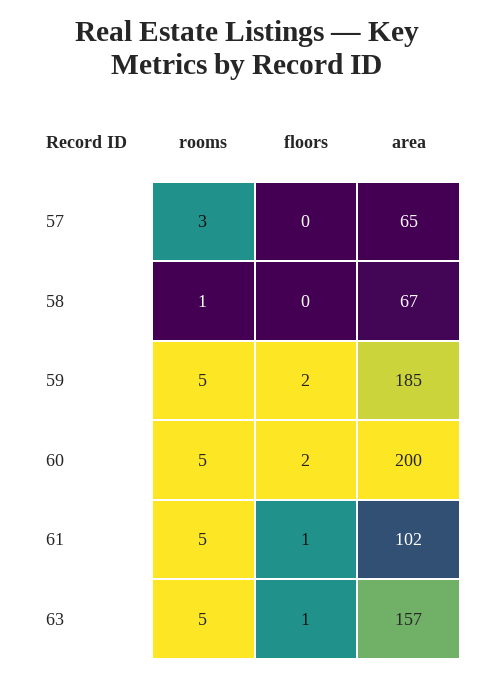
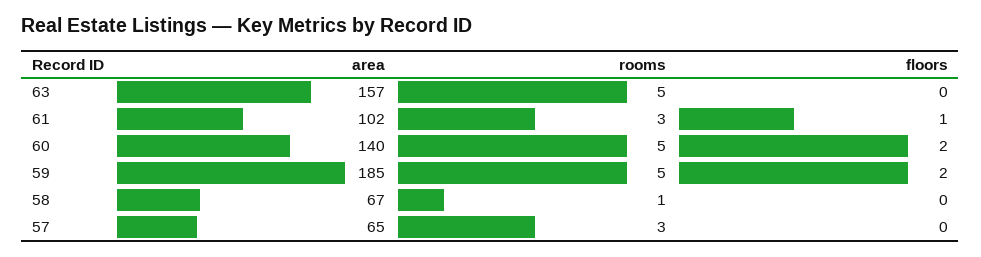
  {
    "rooms": {
      "57": 3,
      "58": 1,
      "59": 5,
      "60": 5,
-     "61": 5,
+     "61": 3,
      "63": 5
    },
    "floors": {
      "57": 0,
      "58": 0,
      "59": 2,
      "60": 2,
      "61": 1,
-     "63": 1
+     "63": 0
    },
    "area": {
      "57": 65,
      "58": 67,
      "59": 185,
-     "60": 200,
+     "60": 140,
      "61": 102,
      "63": 157
    }
  }

